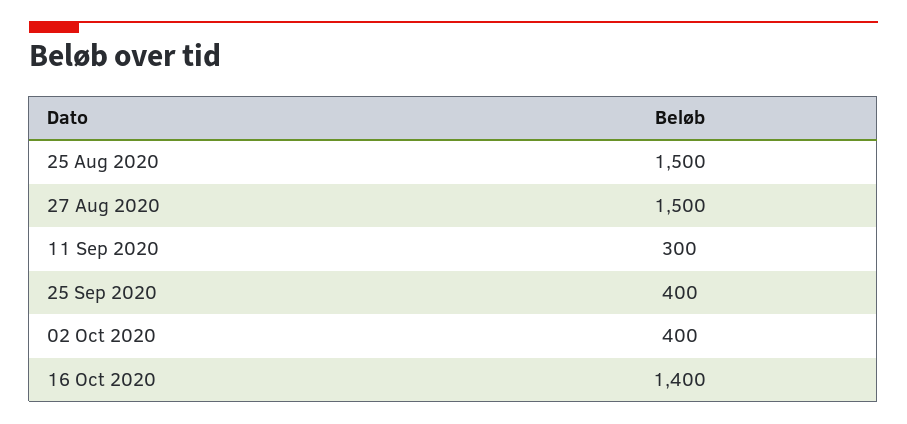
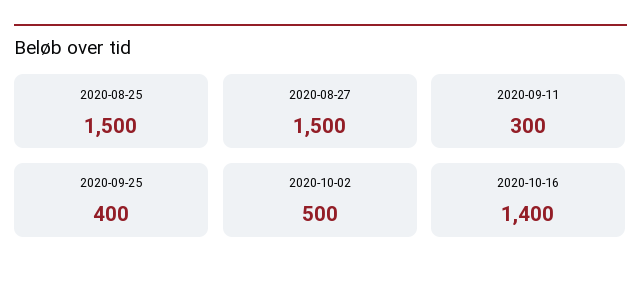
  {
    "25 Aug 2020": 1500,
    "27 Aug 2020": 1500,
    "11 Sep 2020": 300,
    "25 Sep 2020": 400,
-   "02 Oct 2020": 400,
+   "02 Oct 2020": 500,
    "16 Oct 2020": 1400
  }

